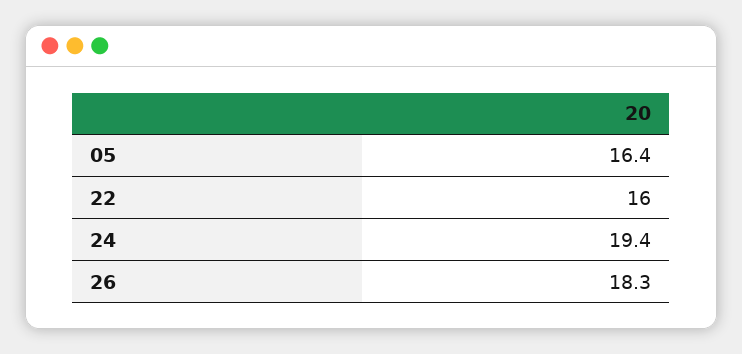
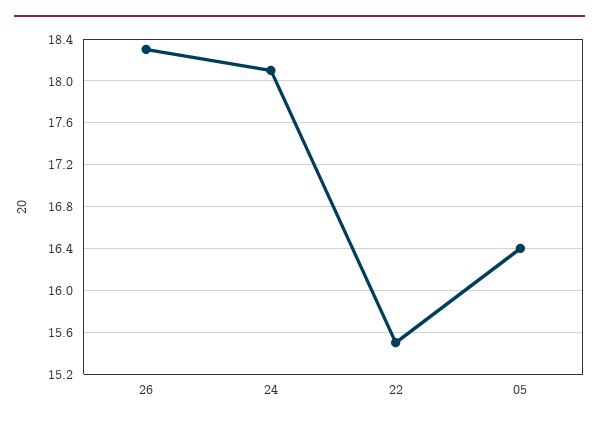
  {
    "05": 16.4,
-   "22": 16,
+   "22": 15.5,
-   "24": 19.4,
+   "24": 18.1,
    "26": 18.3
  }

